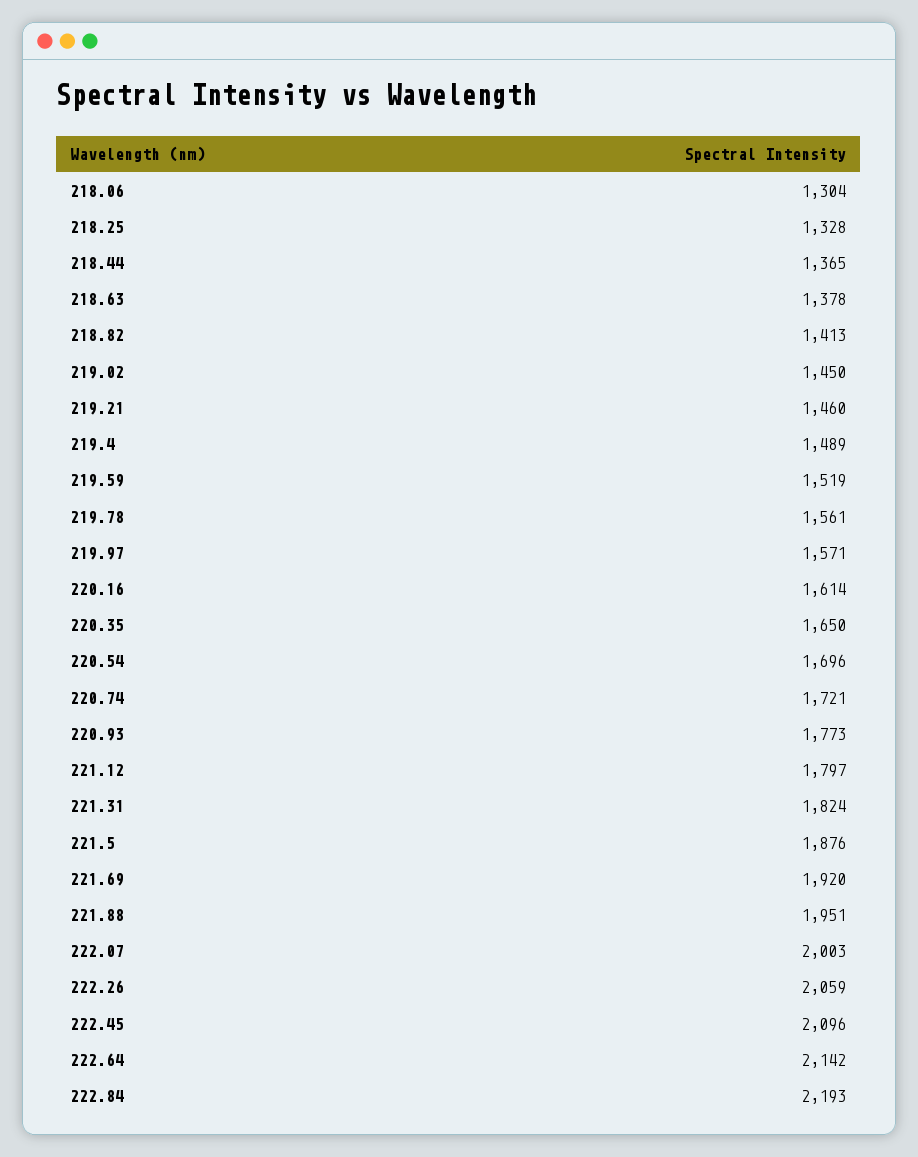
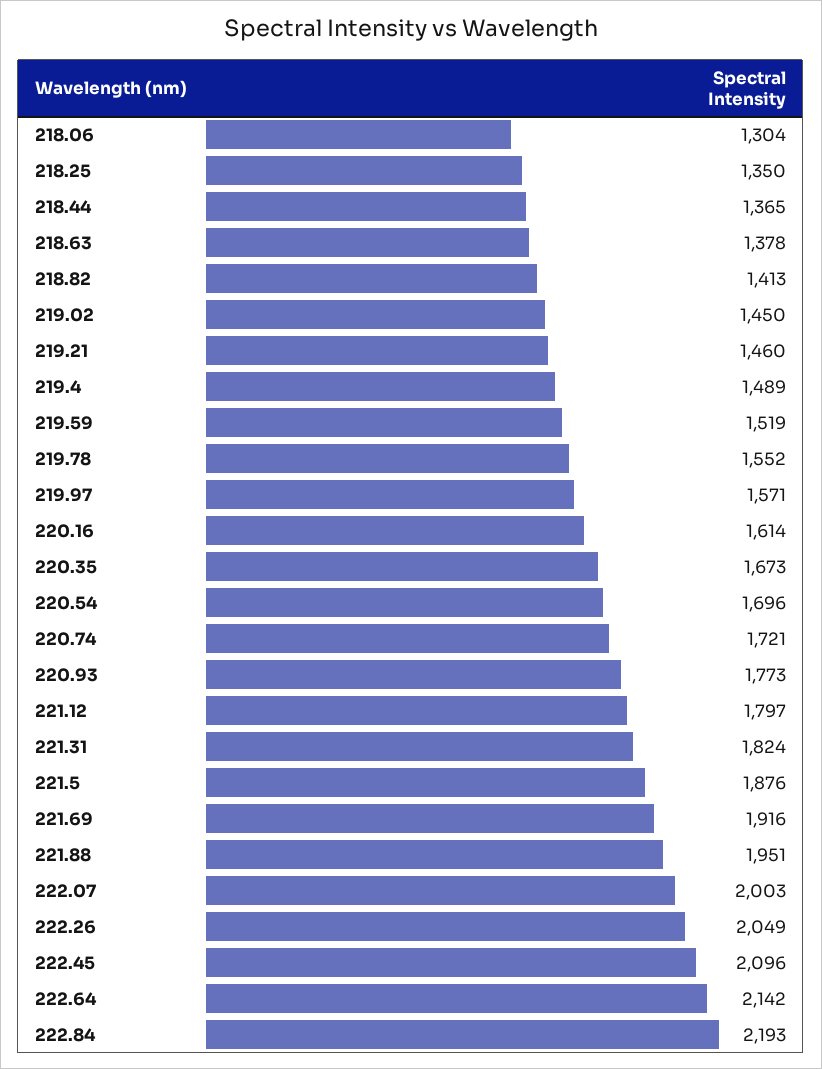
  {
    "218.06": 1304,
-   "218.25": 1328,
+   "218.25": 1350,
    "218.44": 1365,
    "218.63": 1378,
    "218.82": 1413,
    "219.02": 1450,
    "219.21": 1460,
    "219.4": 1489,
    "219.59": 1519,
-   "219.78": 1561,
+   "219.78": 1552,
    "219.97": 1571,
    "220.16": 1614,
-   "220.35": 1650,
+   "220.35": 1673,
    "220.54": 1696,
    "220.74": 1721,
    "220.93": 1773,
    "221.12": 1797,
    "221.31": 1824,
    "221.5": 1876,
-   "221.69": 1920,
+   "221.69": 1916,
    "221.88": 1951,
    "222.07": 2003,
-   "222.26": 2059,
+   "222.26": 2049,
    "222.45": 2096,
    "222.64": 2142,
    "222.84": 2193
  }

